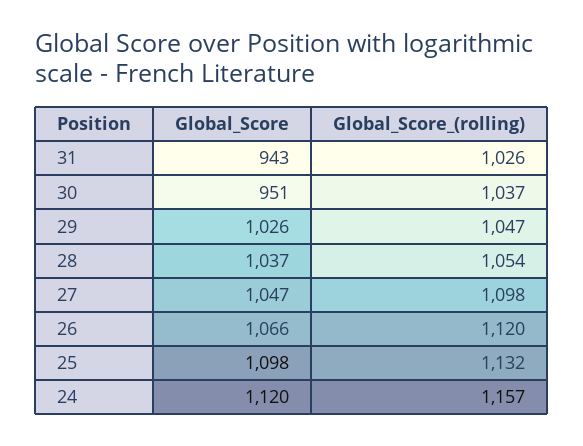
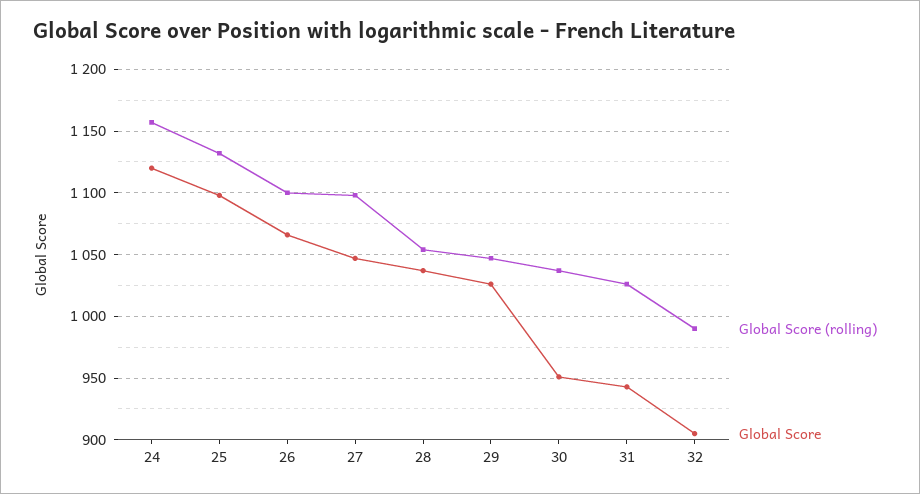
  {
    "Global_Score": {
      "31": 943,
      "30": 951,
      "29": 1026,
      "28": 1037,
      "27": 1047,
      "26": 1066,
      "25": 1098,
-     "24": 1120
+     "24": 1120,
+     "32": 905
    },
    "Global_Score_(rolling)": {
      "31": 1026,
      "30": 1037,
      "29": 1047,
      "28": 1054,
      "27": 1098,
-     "26": 1120,
+     "26": 1100,
      "25": 1132,
-     "24": 1157
+     "24": 1157,
+     "32": 990
    }
  }

